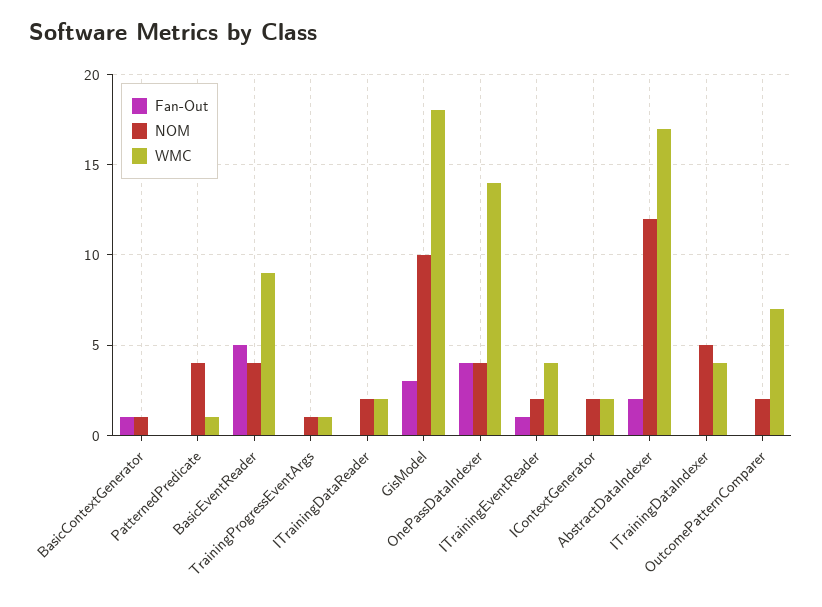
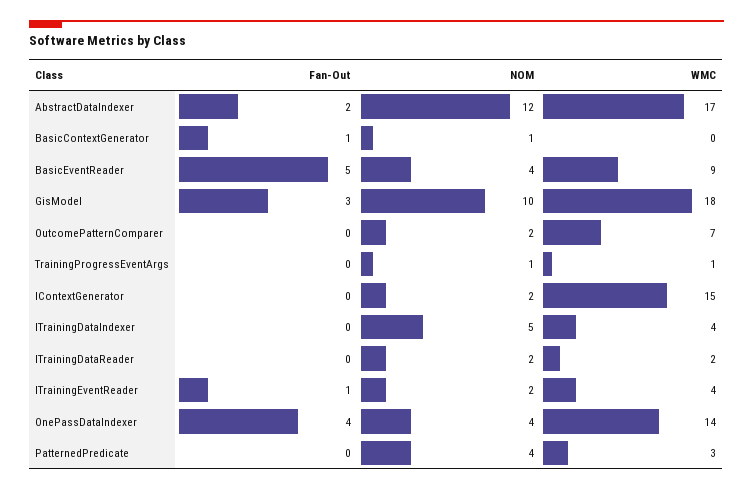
  {
    "Fan-Out": {
      "BasicContextGenerator": 1,
      "PatternedPredicate": 0,
      "BasicEventReader": 5,
      "TrainingProgressEventArgs": 0,
      "ITrainingDataReader": 0,
      "GisModel": 3,
      "OnePassDataIndexer": 4,
      "ITrainingEventReader": 1,
      "IContextGenerator": 0,
      "AbstractDataIndexer": 2,
      "ITrainingDataIndexer": 0,
      "OutcomePatternComparer": 0
    },
    "NOM": {
      "BasicContextGenerator": 1,
      "PatternedPredicate": 4,
      "BasicEventReader": 4,
      "TrainingProgressEventArgs": 1,
      "ITrainingDataReader": 2,
      "GisModel": 10,
      "OnePassDataIndexer": 4,
      "ITrainingEventReader": 2,
      "IContextGenerator": 2,
      "AbstractDataIndexer": 12,
      "ITrainingDataIndexer": 5,
      "OutcomePatternComparer": 2
    },
    "WMC": {
      "BasicContextGenerator": 0,
-     "PatternedPredicate": 1,
+     "PatternedPredicate": 3,
      "BasicEventReader": 9,
      "TrainingProgressEventArgs": 1,
      "ITrainingDataReader": 2,
      "GisModel": 18,
      "OnePassDataIndexer": 14,
      "ITrainingEventReader": 4,
-     "IContextGenerator": 2,
+     "IContextGenerator": 15,
      "AbstractDataIndexer": 17,
      "ITrainingDataIndexer": 4,
      "OutcomePatternComparer": 7
    }
  }

